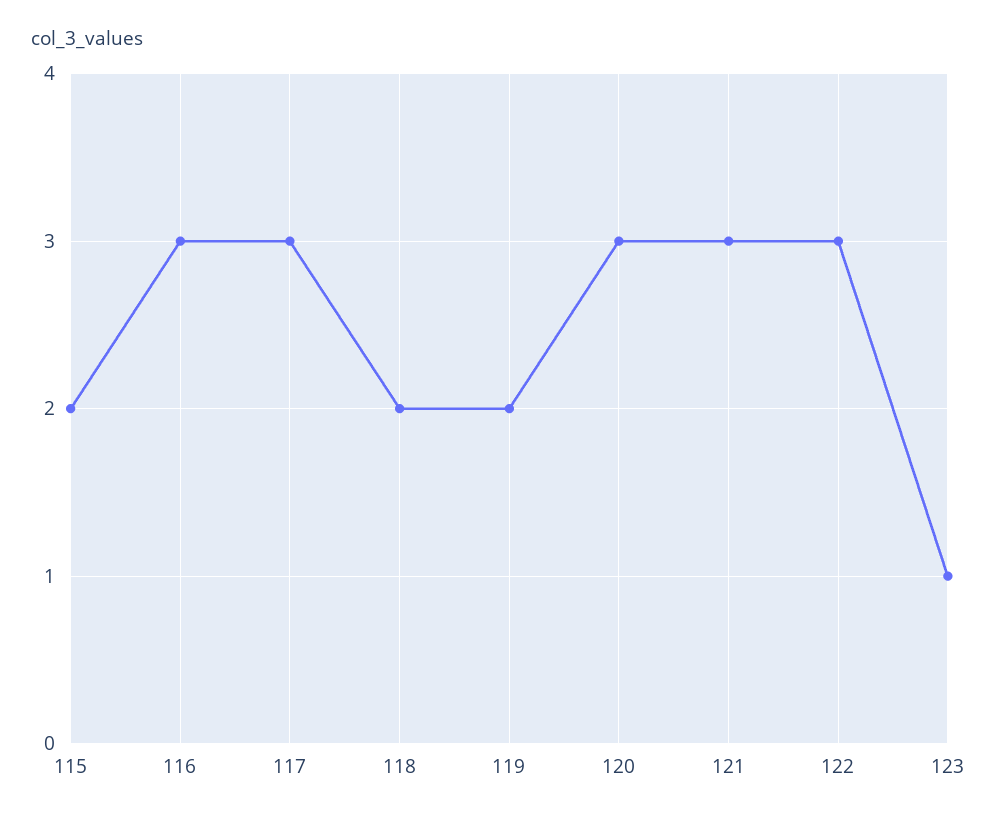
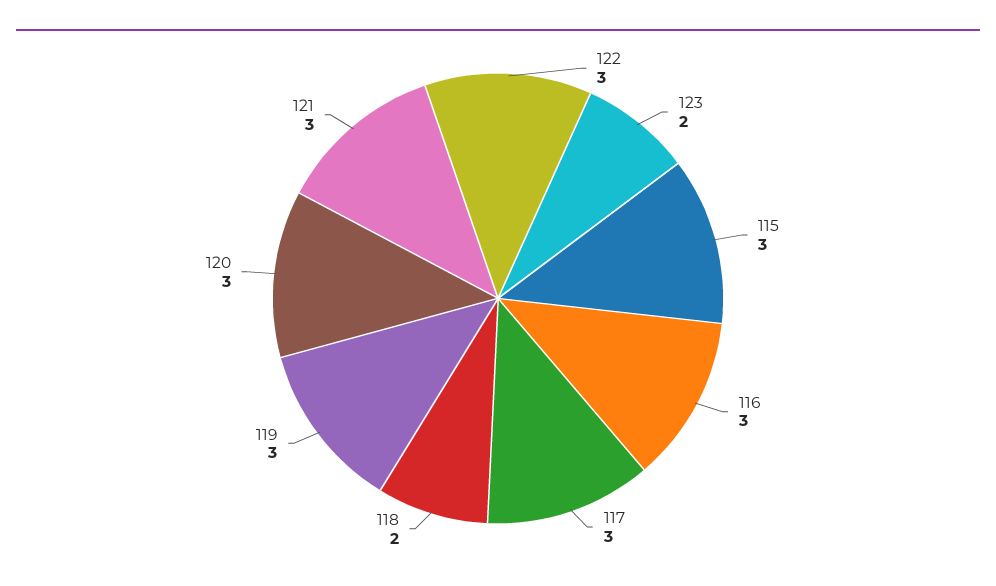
  {
-   "115": 2,
+   "115": 3,
    "116": 3,
    "117": 3,
    "118": 2,
-   "119": 2,
+   "119": 3,
    "120": 3,
    "121": 3,
    "122": 3,
-   "123": 1
+   "123": 2
  }

